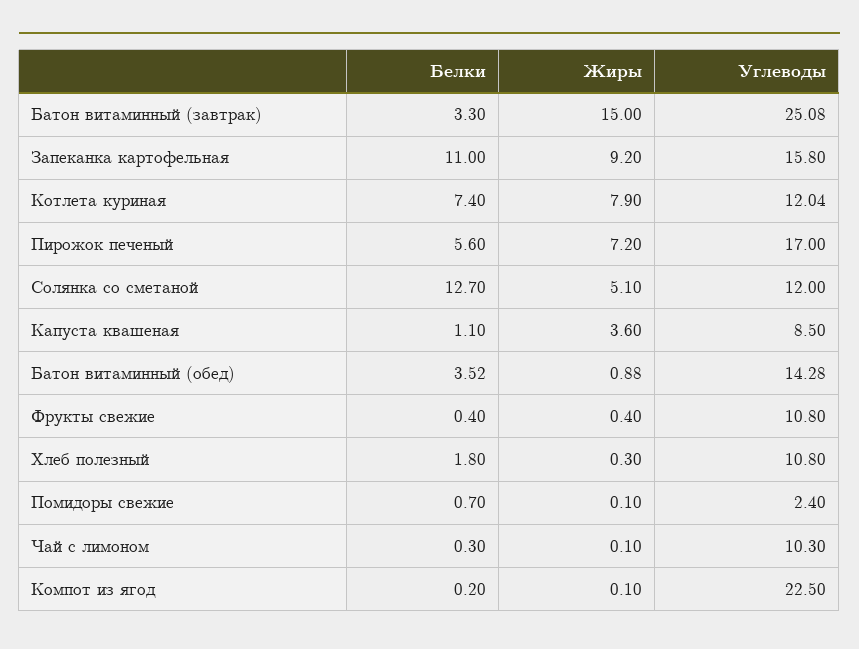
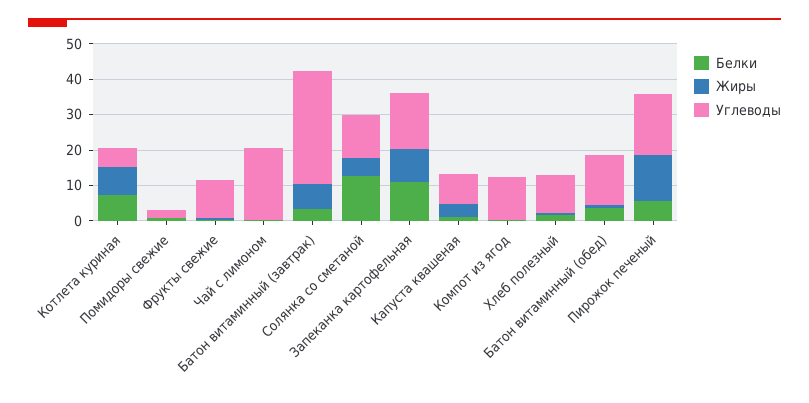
  {
    "Белки": {
      "Батон витаминный (завтрак)": 3.3,
      "Запеканка картофельная": 11,
      "Котлета куриная": 7.4,
      "Пирожок печеный": 5.6,
      "Солянка со сметаной": 12.7,
      "Капуста квашеная": 1.1,
      "Батон витаминный (обед)": 3.52,
      "Фрукты свежие": 0.4,
      "Хлеб полезный": 1.8,
      "Помидоры свежие": 0.7,
      "Чай с лимоном": 0.3,
      "Компот из ягод": 0.2
    },
    "Жиры": {
-     "Батон витаминный (завтрак)": 15,
+     "Батон витаминный (завтрак)": 7.5,
      "Запеканка картофельная": 9.2,
      "Котлета куриная": 7.9,
-     "Пирожок печеный": 7.2,
+     "Пирожок печеный": 12.5,
      "Солянка со сметаной": 5.1,
      "Капуста квашеная": 3.6,
      "Батон витаминный (обед)": 0.88,
      "Фрукты свежие": 0.4,
      "Хлеб полезный": 0.3,
      "Помидоры свежие": 0.1,
      "Чай с лимоном": 0.1,
      "Компот из ягод": 0.1
    },
    "Углеводы": {
-     "Батон витаминный (завтрак)": 25.08,
+     "Батон витаминный (завтрак)": 32.5,
      "Запеканка картофельная": 15.8,
-     "Котлета куриная": 12.04,
+     "Котлета куриная": 5,
      "Пирожок печеный": 17,
      "Солянка со сметаной": 12,
      "Капуста квашеная": 8.5,
      "Батон витаминный (обед)": 14.28,
      "Фрукты свежие": 10.8,
      "Хлеб полезный": 10.8,
      "Помидоры свежие": 2.4,
-     "Чай с лимоном": 10.3,
+     "Чай с лимоном": 20,
-     "Компот из ягод": 22.5
+     "Компот из ягод": 12.5
    }
  }

